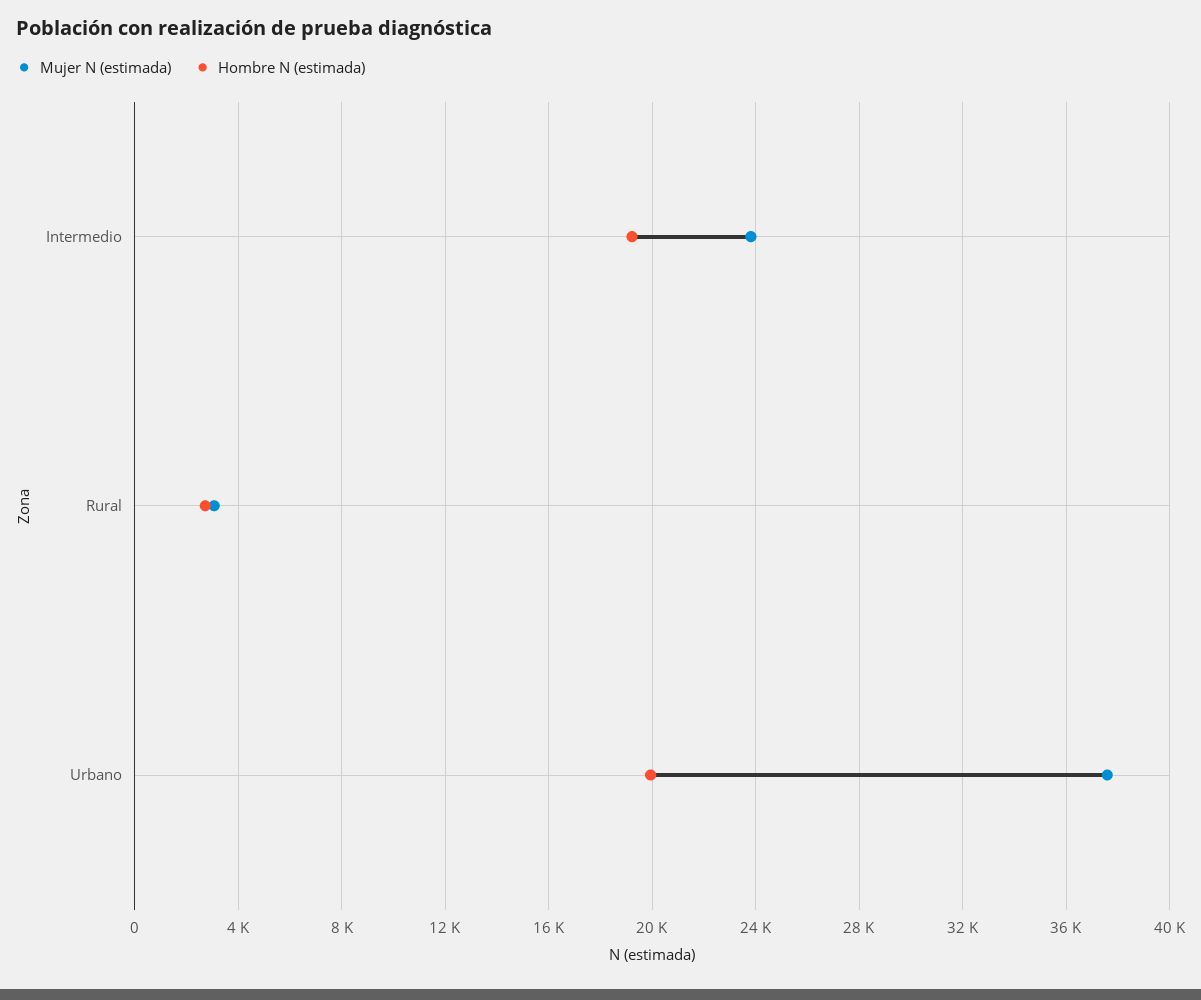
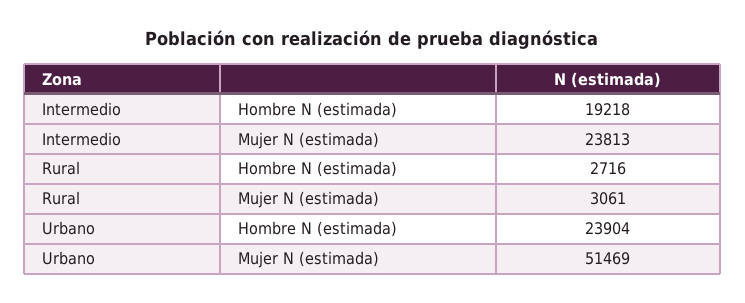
  {
    "Mujer N (estimada)": {
      "Intermedio": 23813,
      "Rural": 3061,
-     "Urbano": 37500
+     "Urbano": 51469
    },
    "Hombre N (estimada)": {
      "Intermedio": 19218,
      "Rural": 2716,
-     "Urbano": 20000
+     "Urbano": 23904
    }
  }

